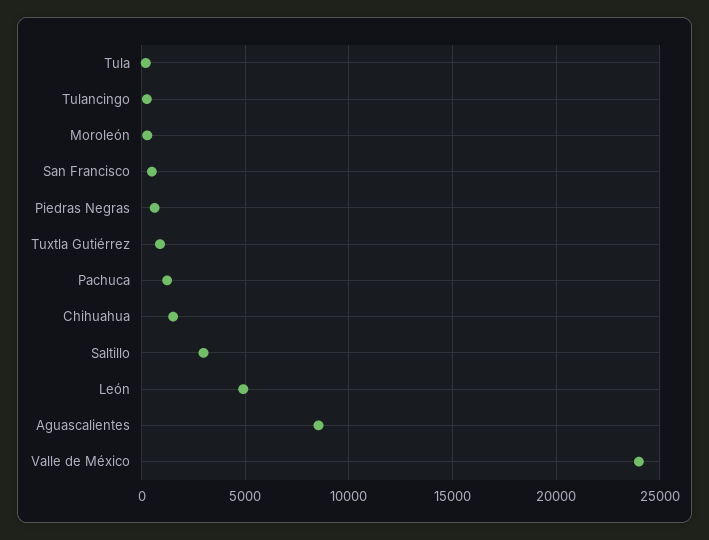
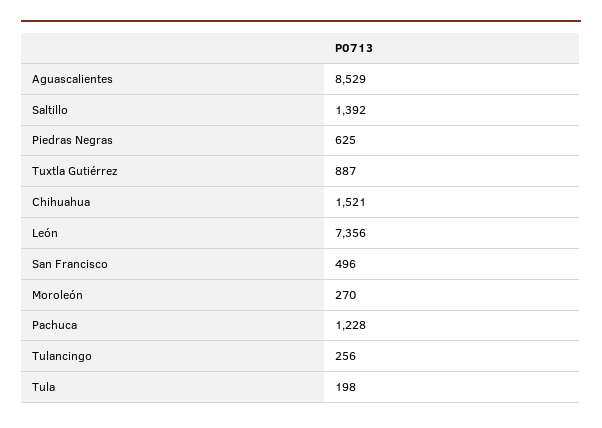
  {
    "Tula": 198,
    "Tulancingo": 256,
    "Moroleón": 270,
    "San Francisco": 496,
    "Piedras Negras": 625,
    "Tuxtla Gutiérrez": 887,
    "Pachuca": 1228,
    "Chihuahua": 1521,
-   "Saltillo": 3000,
+   "Saltillo": 1392,
-   "León": 5000,
+   "León": 7356,
-   "Aguascalientes": 8529,
+   "Aguascalientes": 8529
-   "Valle de México": 24000
  }

